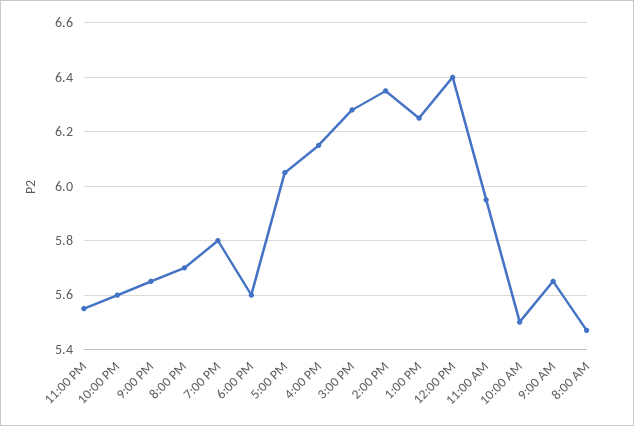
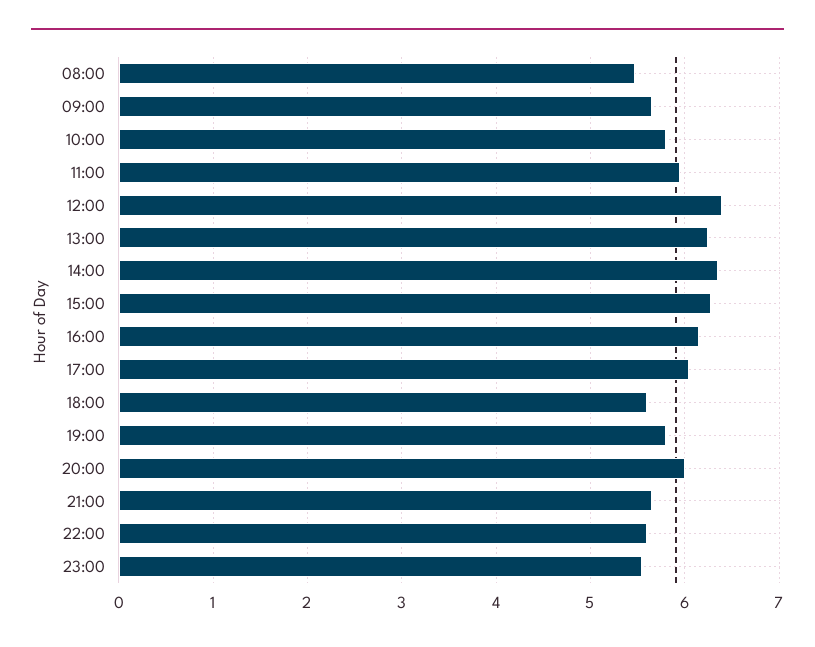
  {
    "11:00 PM": 5.55,
    "10:00 PM": 5.6,
    "9:00 PM": 5.65,
-   "8:00 PM": 5.7,
+   "8:00 PM": 6,
    "7:00 PM": 5.8,
    "6:00 PM": 5.6,
    "5:00 PM": 6.05,
    "4:00 PM": 6.15,
    "3:00 PM": 6.3,
    "2:00 PM": 6.35,
    "1:00 PM": 6.25,
    "12:00 PM": 6.4,
    "11:00 AM": 5.95,
-   "10:00 AM": 5.5,
+   "10:00 AM": 5.8,
    "9:00 AM": 5.65,
    "8:00 AM": 5.45
  }

